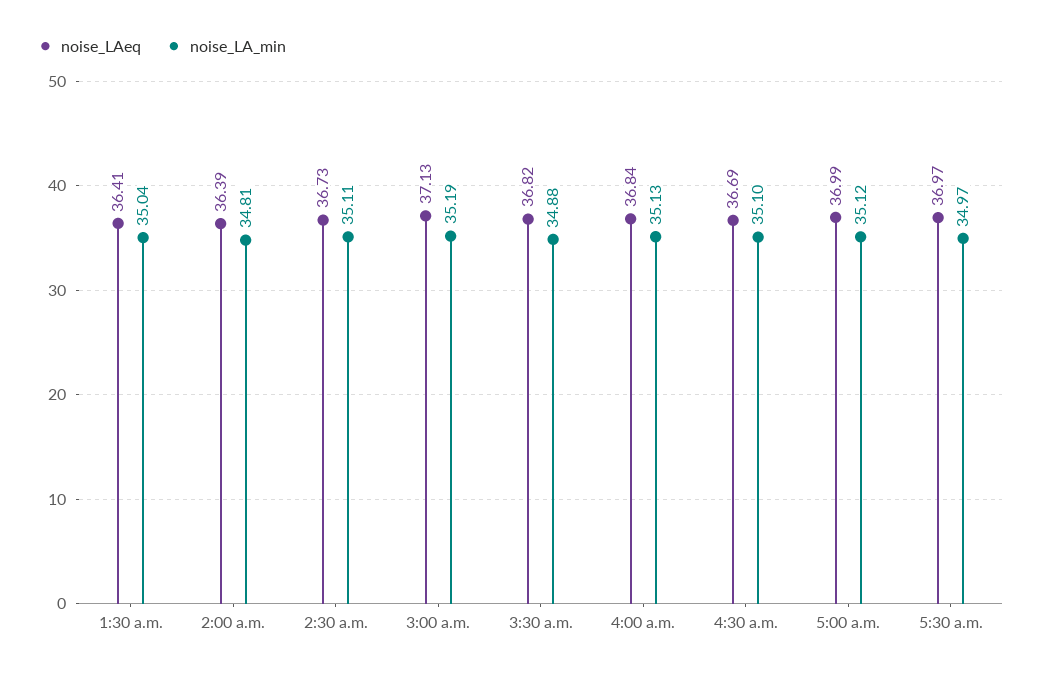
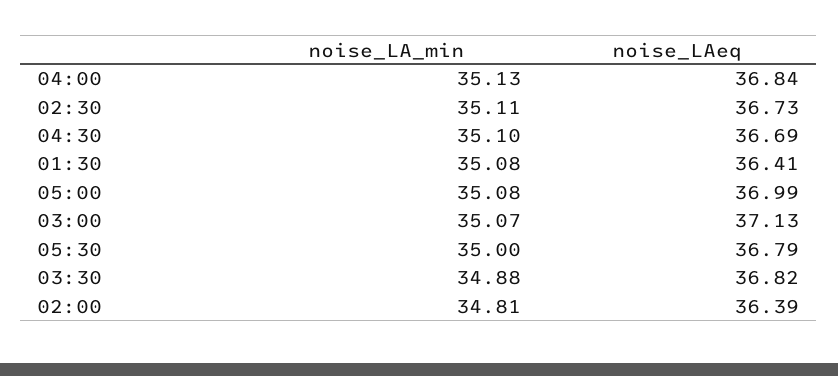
  {
    "noise_LAeq": {
      "1:30 a.m.": 36.41,
      "2:00 a.m.": 36.39,
      "2:30 a.m.": 36.73,
      "3:00 a.m.": 37.13,
      "3:30 a.m.": 36.82,
      "4:00 a.m.": 36.84,
      "4:30 a.m.": 36.69,
      "5:00 a.m.": 36.99,
-     "5:30 a.m.": 36.97
+     "5:30 a.m.": 36.79
    },
    "noise_LA_min": {
-     "1:30 a.m.": 35.04,
+     "1:30 a.m.": 35.08,
      "2:00 a.m.": 34.81,
      "2:30 a.m.": 35.11,
-     "3:00 a.m.": 35.19,
+     "3:00 a.m.": 35.07,
      "3:30 a.m.": 34.88,
      "4:00 a.m.": 35.13,
      "4:30 a.m.": 35.1,
-     "5:00 a.m.": 35.12,
+     "5:00 a.m.": 35.08,
-     "5:30 a.m.": 34.97
+     "5:30 a.m.": 35
    }
  }

